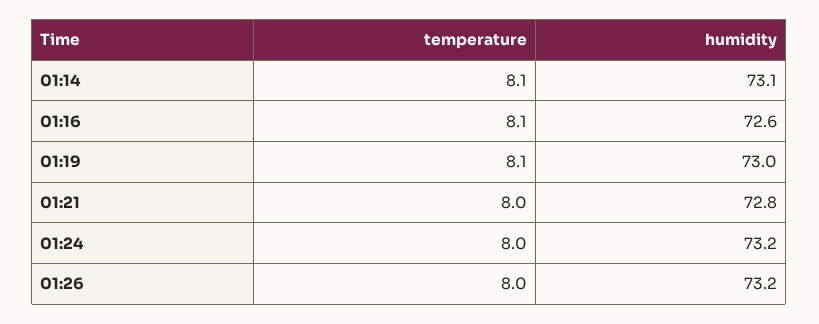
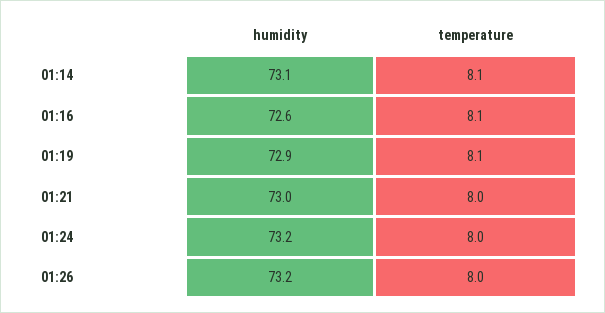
  {
    "temperature": {
      "01:14": 8.1,
      "01:16": 8.1,
      "01:19": 8.1,
      "01:21": 8,
      "01:24": 8,
      "01:26": 8
    },
    "humidity": {
      "01:14": 73.1,
      "01:16": 72.6,
-     "01:19": 73,
+     "01:19": 72.9,
-     "01:21": 72.8,
+     "01:21": 73,
      "01:24": 73.2,
      "01:26": 73.2
    }
  }

